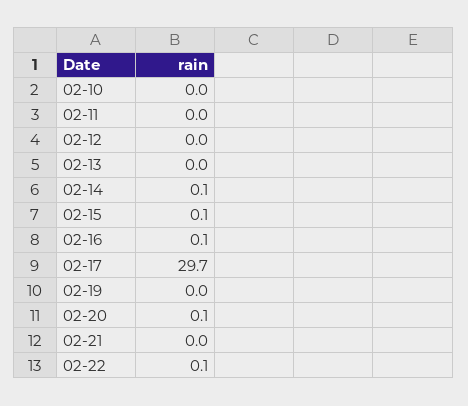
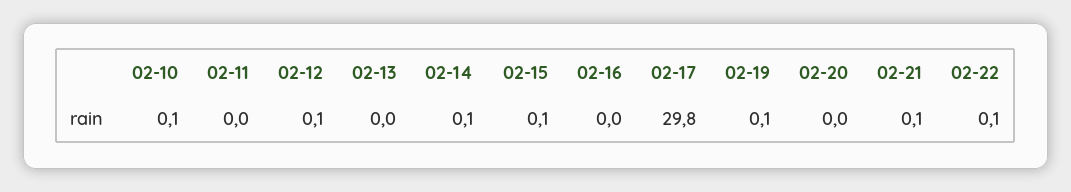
  {
-   "02-10": 0,
+   "02-10": 0.1,
    "02-11": 0,
-   "02-12": 0,
+   "02-12": 0.1,
    "02-13": 0,
    "02-14": 0.1,
    "02-15": 0.1,
-   "02-16": 0.1,
+   "02-16": 0,
-   "02-17": 29.7,
+   "02-17": 29.8,
-   "02-19": 0,
+   "02-19": 0.1,
-   "02-20": 0.1,
+   "02-20": 0,
-   "02-21": 0,
+   "02-21": 0.1,
    "02-22": 0.1
  }

